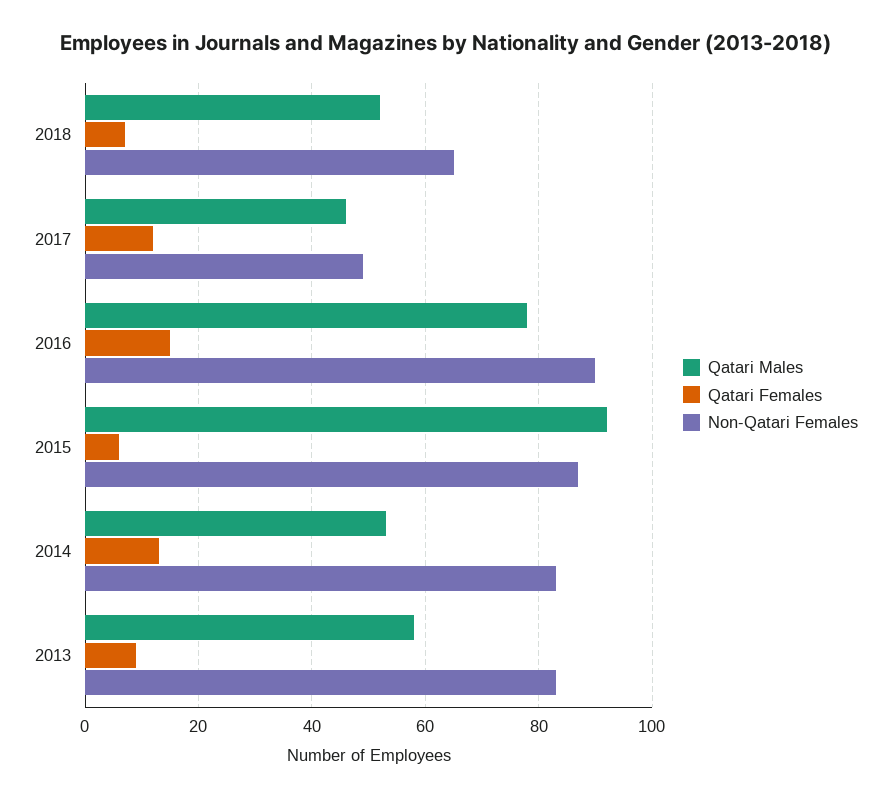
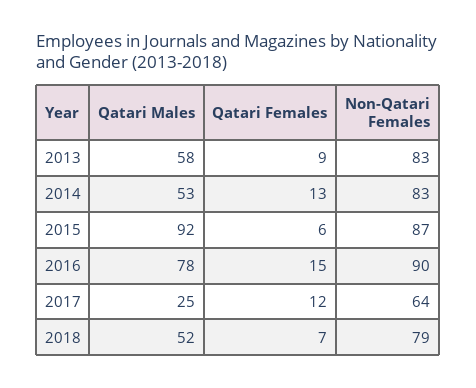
  {
    "Qatari Males": {
      "2018": 52,
-     "2017": 45,
+     "2017": 25,
      "2016": 78,
      "2015": 92,
      "2014": 53,
      "2013": 58
    },
    "Qatari Females": {
      "2018": 7,
      "2017": 12,
      "2016": 15,
      "2015": 6,
      "2014": 13,
      "2013": 9
    },
    "Non-Qatari Females": {
-     "2018": 65,
+     "2018": 79,
-     "2017": 50,
+     "2017": 64,
      "2016": 90,
      "2015": 87,
      "2014": 83,
      "2013": 83
    }
  }

